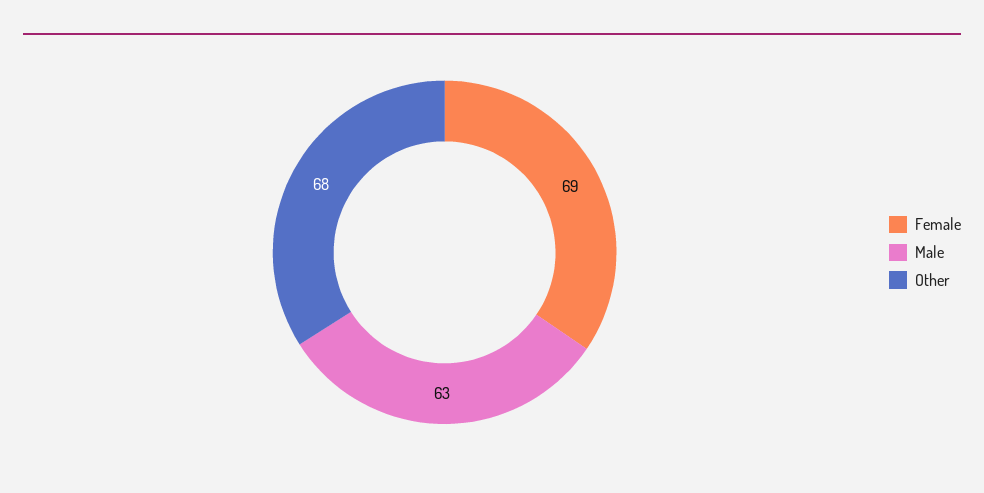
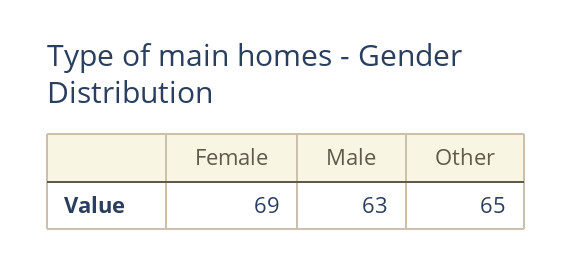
  {
    "Female": 69,
    "Male": 63,
-   "Other": 68
+   "Other": 65
  }

